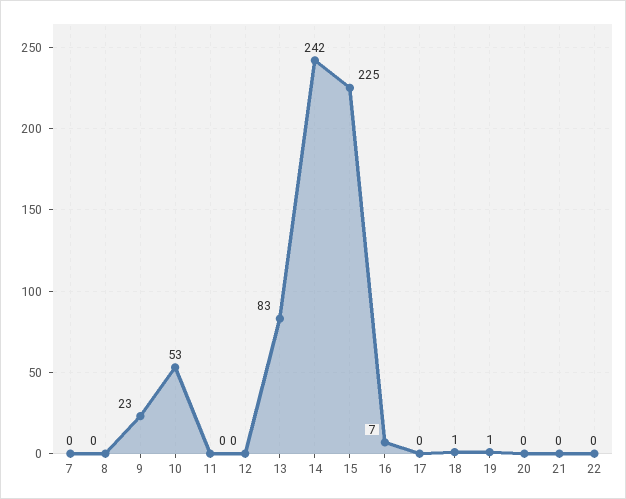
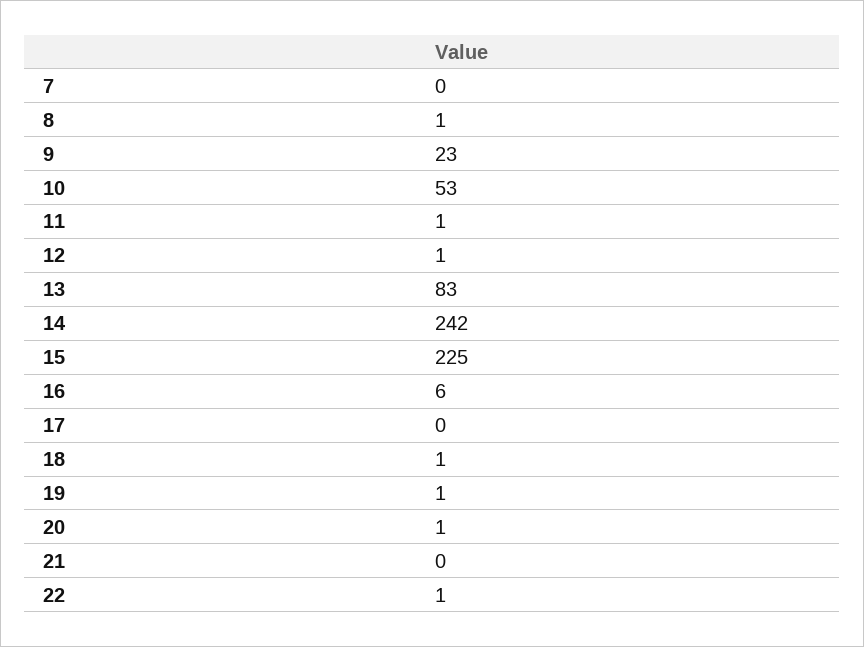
  {
    "7": 0,
-   "8": 0,
+   "8": 1,
    "9": 23,
    "10": 53,
-   "11": 0,
+   "11": 1,
-   "12": 0,
+   "12": 1,
    "13": 83,
    "14": 242,
    "15": 225,
-   "16": 7,
+   "16": 6,
    "17": 0,
    "18": 1,
    "19": 1,
-   "20": 0,
+   "20": 1,
    "21": 0,
-   "22": 0
+   "22": 1
  }

